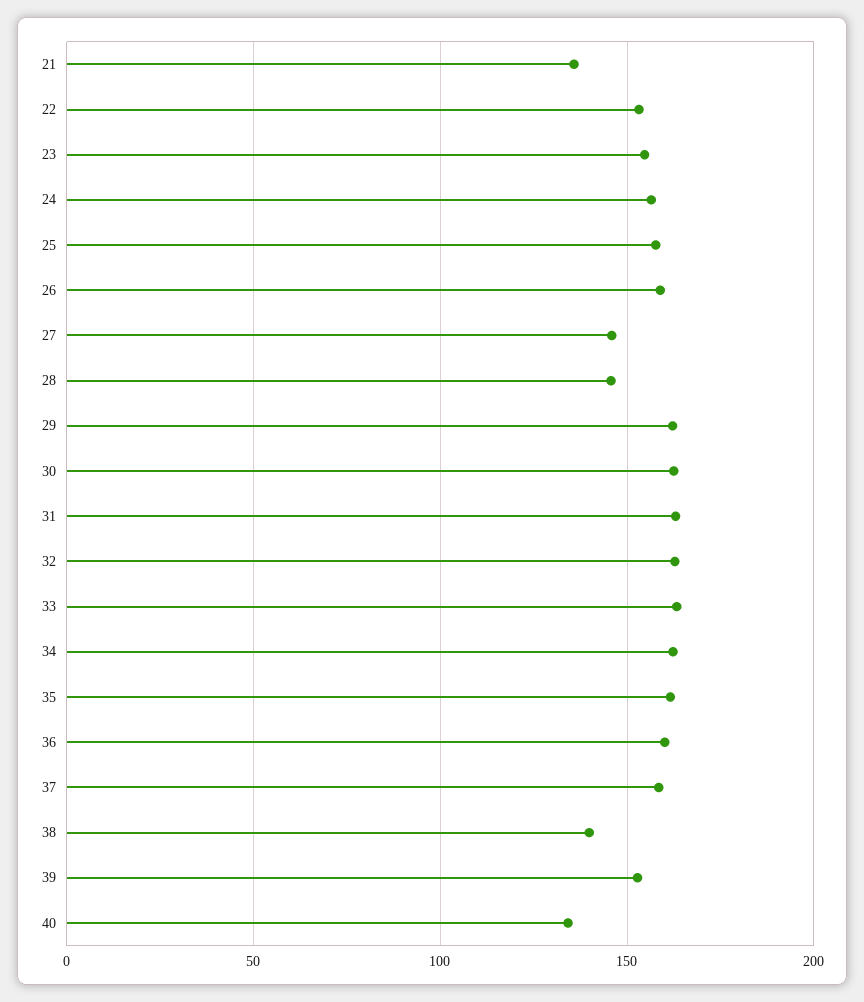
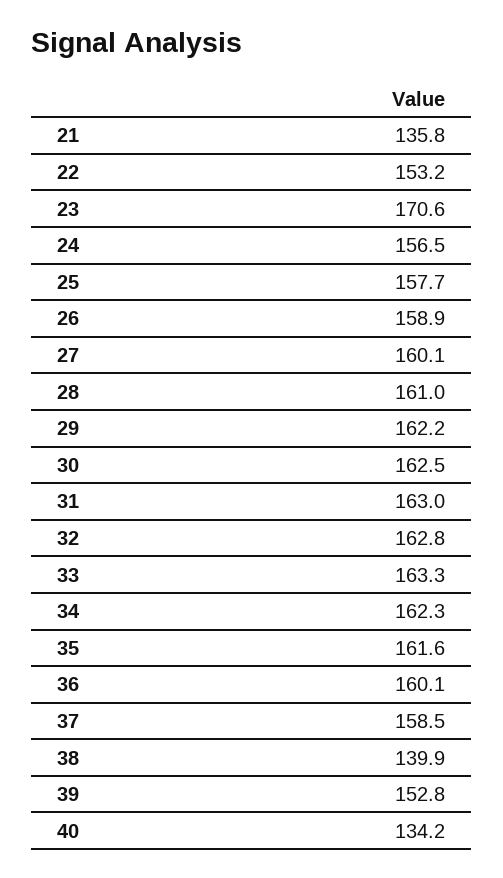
  {
    "21": 135.8,
    "22": 153.2,
-   "23": 155,
+   "23": 170.6,
    "24": 156.5,
    "25": 157.7,
    "26": 158.9,
-   "27": 145,
+   "27": 160.1,
-   "28": 145,
+   "28": 161,
    "29": 162.2,
    "30": 162.5,
    "31": 163,
    "32": 162.8,
    "33": 163.3,
    "34": 162.3,
    "35": 161.6,
    "36": 160.1,
    "37": 158.5,
    "38": 139.9,
    "39": 152.8,
    "40": 134.2
  }

